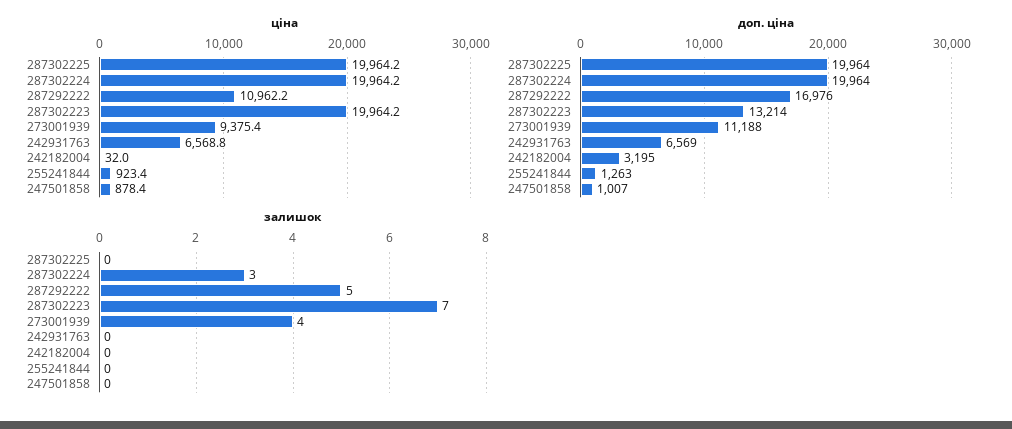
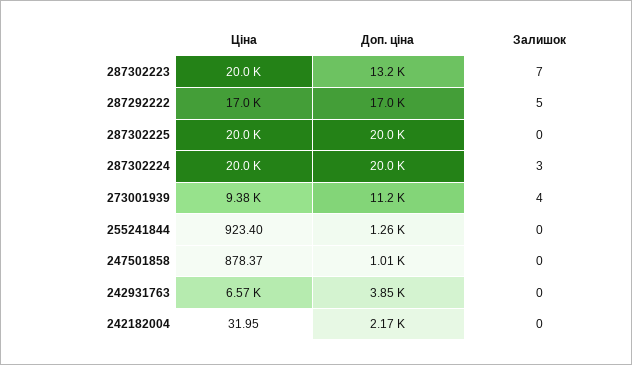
  {
    "ціна": {
      "287302225": 19964.2,
      "287302224": 19964.2,
-     "287292222": 10962.2,
+     "287292222": 17000,
      "287302223": 19964.2,
      "273001939": 9375.4,
      "242931763": 6568.8,
      "242182004": 31.95,
      "255241844": 923.4,
      "247501858": 878.37
    },
    "доп. ціна": {
      "287302225": 19964,
      "287302224": 19964,
      "287292222": 16976,
      "287302223": 13214,
      "273001939": 11188,
-     "242931763": 6569,
+     "242931763": 3850,
-     "242182004": 3195,
+     "242182004": 2170,
      "255241844": 1263,
      "247501858": 1007
    },
    "залишок": {
      "287302225": 0,
      "287302224": 3,
      "287292222": 5,
      "287302223": 7,
      "273001939": 4,
      "242931763": 0,
      "242182004": 0,
      "255241844": 0,
      "247501858": 0
    }
  }

